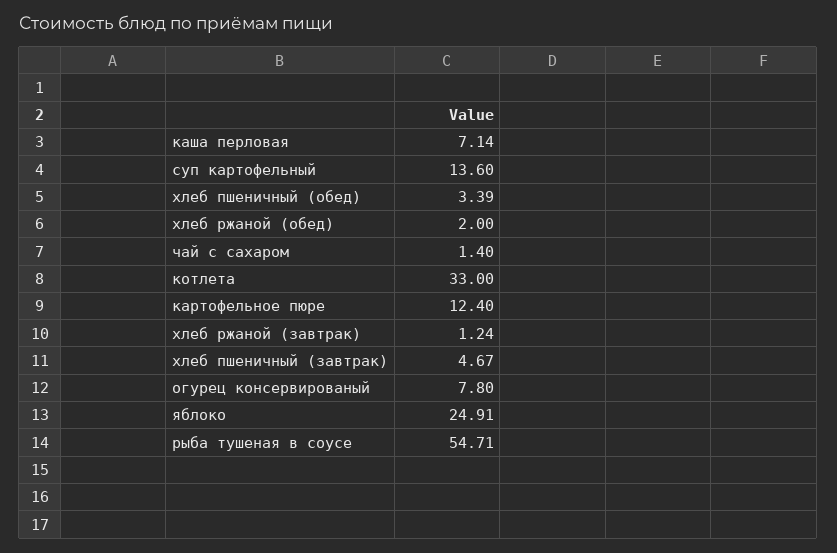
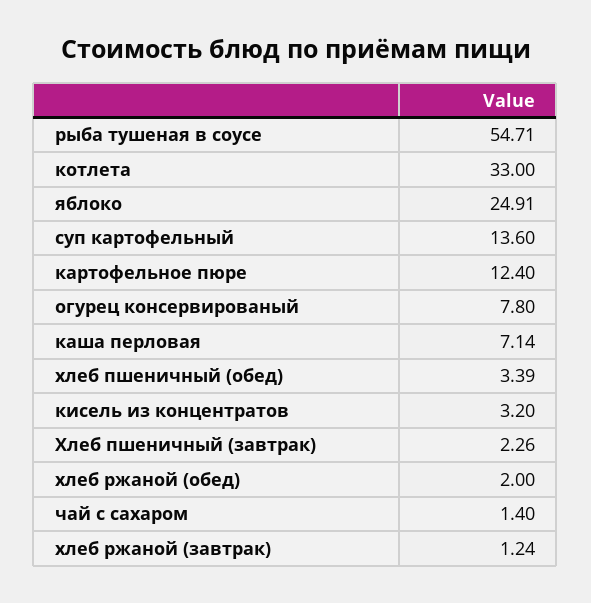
  {
    "каша перловая": 7.14,
    "суп картофельный": 13.6,
    "хлеб пшеничный (обед)": 3.39,
    "хлеб ржаной (обед)": 2,
    "чай с сахаром": 1.4,
    "котлета": 33,
    "картофельное пюре": 12.4,
    "хлеб ржаной (завтрак)": 1.24,
-   "хлеб пшеничный (завтрак)": 4.67,
+   "хлеб пшеничный (завтрак)": 2.26,
    "огурец консервированый": 7.8,
    "яблоко": 24.91,
-   "рыба тушеная в соусе": 54.71
+   "рыба тушеная в соусе": 54.71,
+   "кисель из концентратов": 3.2
  }

